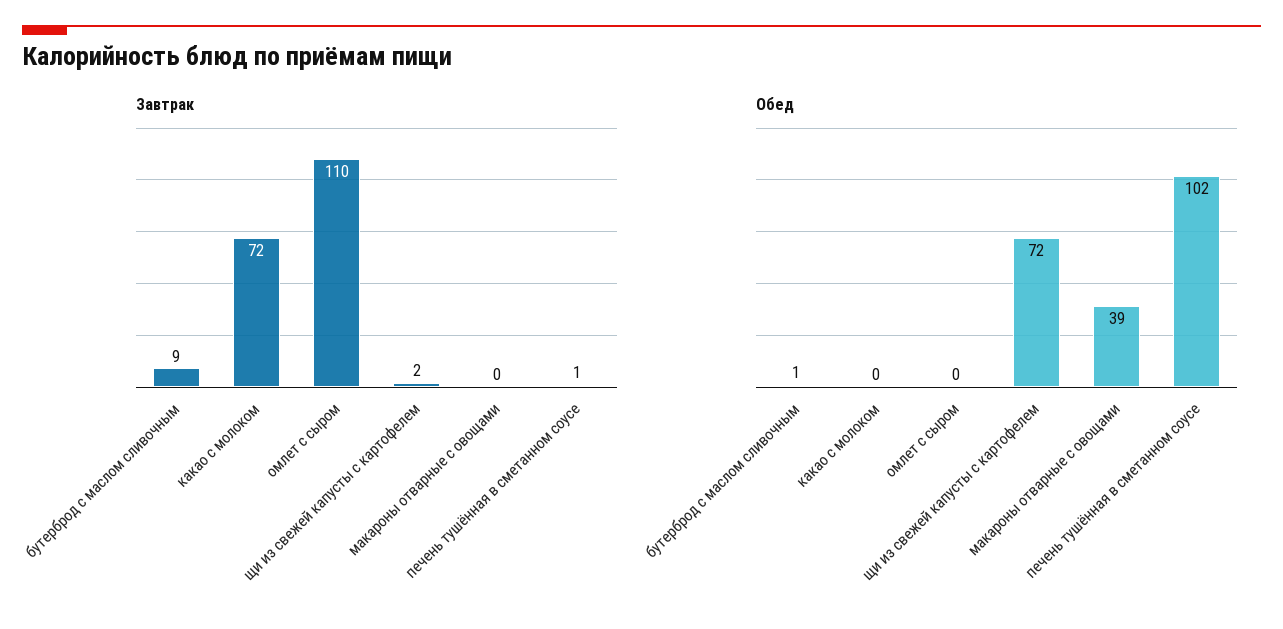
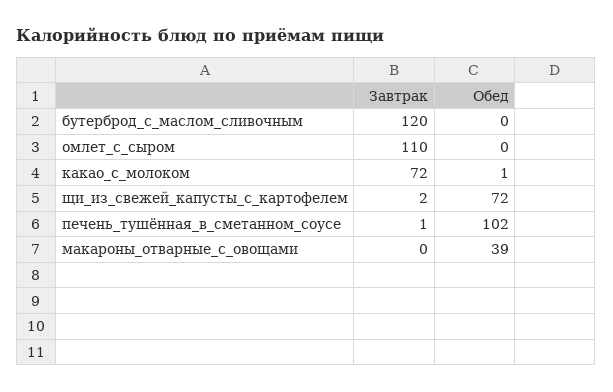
  {
    "Завтрак": {
-     "бутерброд с маслом сливочным": 9,
+     "бутерброд с маслом сливочным": 120,
      "какао с молоком": 72,
      "омлет с сыром": 110,
      "щи из свежей капусты с картофелем": 2,
      "макароны отварные с овощами": 0,
      "печень тушённая в сметанном соусе": 1
    },
    "Обед": {
-     "бутерброд с маслом сливочным": 1,
+     "бутерброд с маслом сливочным": 0,
-     "какао с молоком": 0,
+     "какао с молоком": 1,
      "омлет с сыром": 0,
      "щи из свежей капусты с картофелем": 72,
      "макароны отварные с овощами": 39,
      "печень тушённая в сметанном соусе": 102
    }
  }

